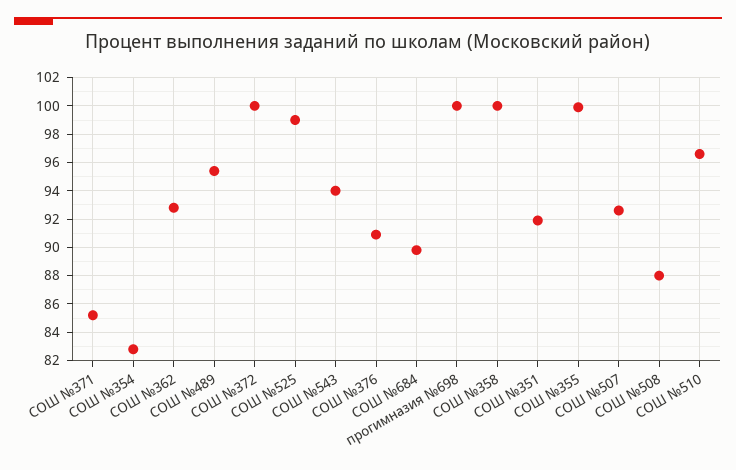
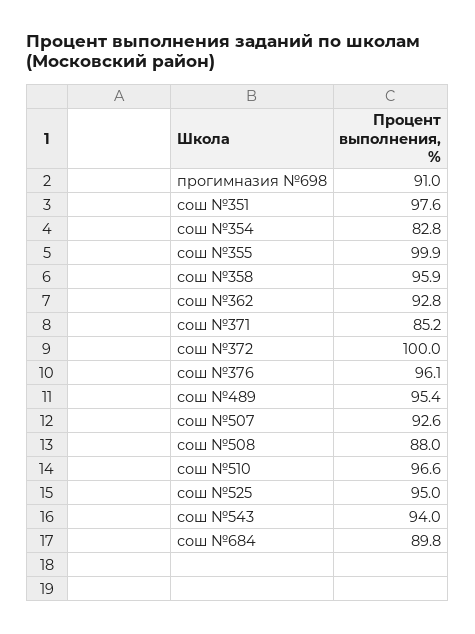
  {
    "СОШ №371": 85.2,
    "СОШ №354": 82.8,
    "СОШ №362": 92.8,
    "СОШ №489": 95.4,
    "СОШ №372": 100,
-   "СОШ №525": 99,
+   "СОШ №525": 95,
    "СОШ №543": 94,
-   "СОШ №376": 91,
+   "СОШ №376": 96.1,
    "СОШ №684": 89.8,
-   "прогимназия №698": 100,
+   "прогимназия №698": 91,
-   "СОШ №358": 100,
+   "СОШ №358": 95.9,
-   "СОШ №351": 92,
+   "СОШ №351": 97.6,
    "СОШ №355": 99.9,
    "СОШ №507": 92.6,
    "СОШ №508": 88,
    "СОШ №510": 96.6
  }

